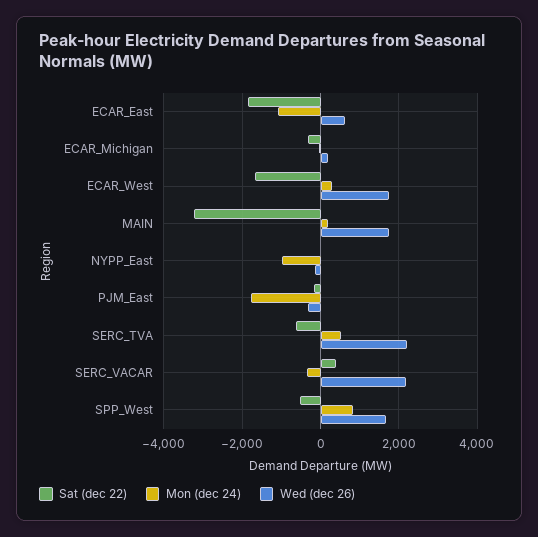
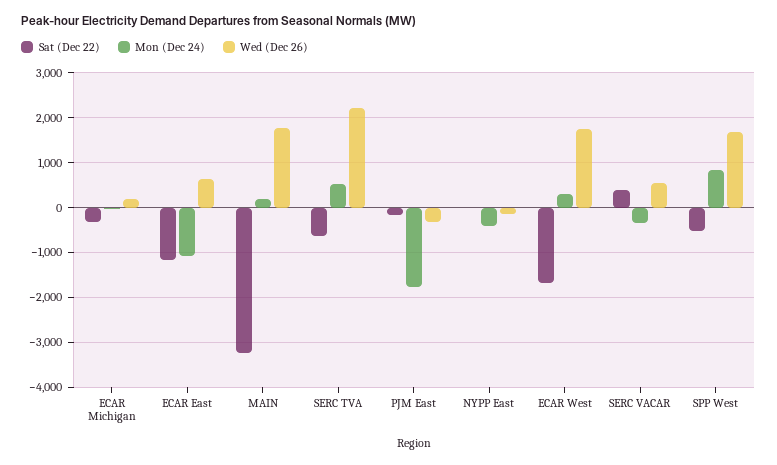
  {
    "Sat (dec 22)": {
-     "ECAR_East": -1800,
+     "ECAR_East": -1200,
      "ECAR_Michigan": -400,
      "ECAR_West": -1600,
      "MAIN": -3200,
      "NYPP_East": 0,
      "PJM_East": -200,
      "SERC_TVA": -600,
      "SERC_VACAR": 400,
      "SPP_West": -600
    },
    "Mon (dec 24)": {
      "ECAR_East": -1000,
      "ECAR_Michigan": 0,
      "ECAR_West": 400,
      "MAIN": 200,
-     "NYPP_East": -1000,
+     "NYPP_East": -400,
      "PJM_East": -1800,
      "SERC_TVA": 600,
      "SERC_VACAR": -400,
      "SPP_West": 800
    },
    "Wed (dec 26)": {
      "ECAR_East": 600,
      "ECAR_Michigan": 200,
      "ECAR_West": 1800,
      "MAIN": 1800,
      "NYPP_East": -200,
      "PJM_East": -400,
      "SERC_TVA": 2200,
-     "SERC_VACAR": 2200,
+     "SERC_VACAR": 600,
      "SPP_West": 1600
    }
  }

